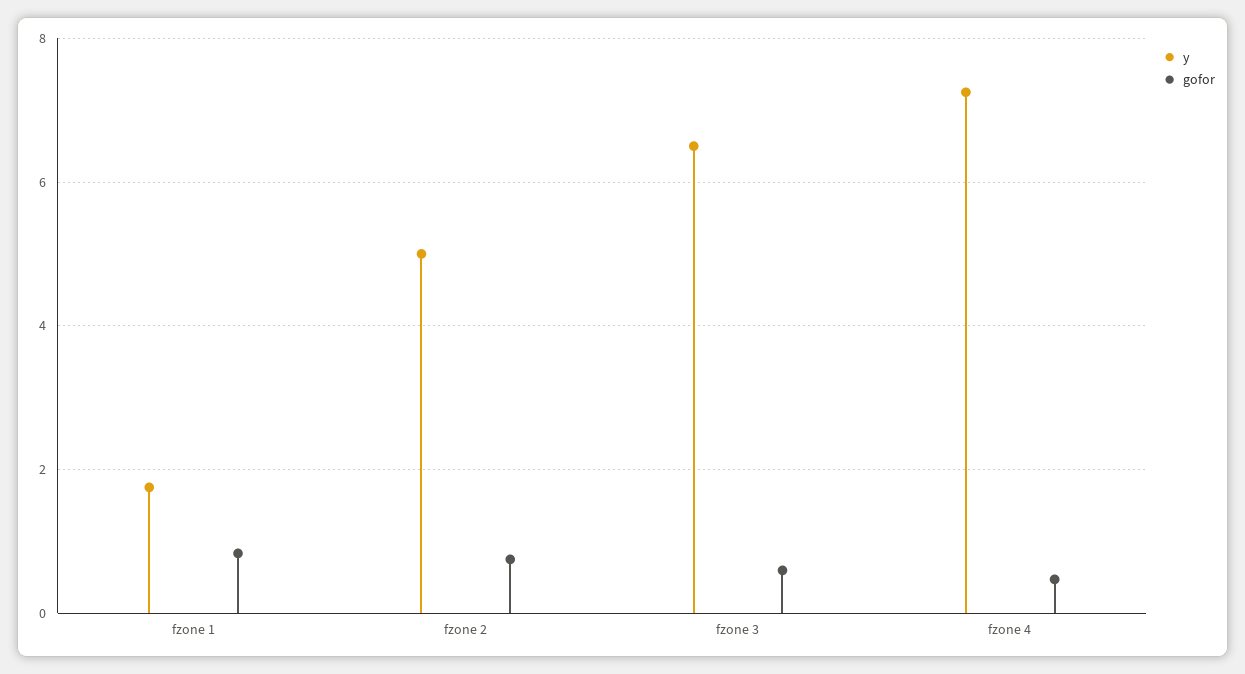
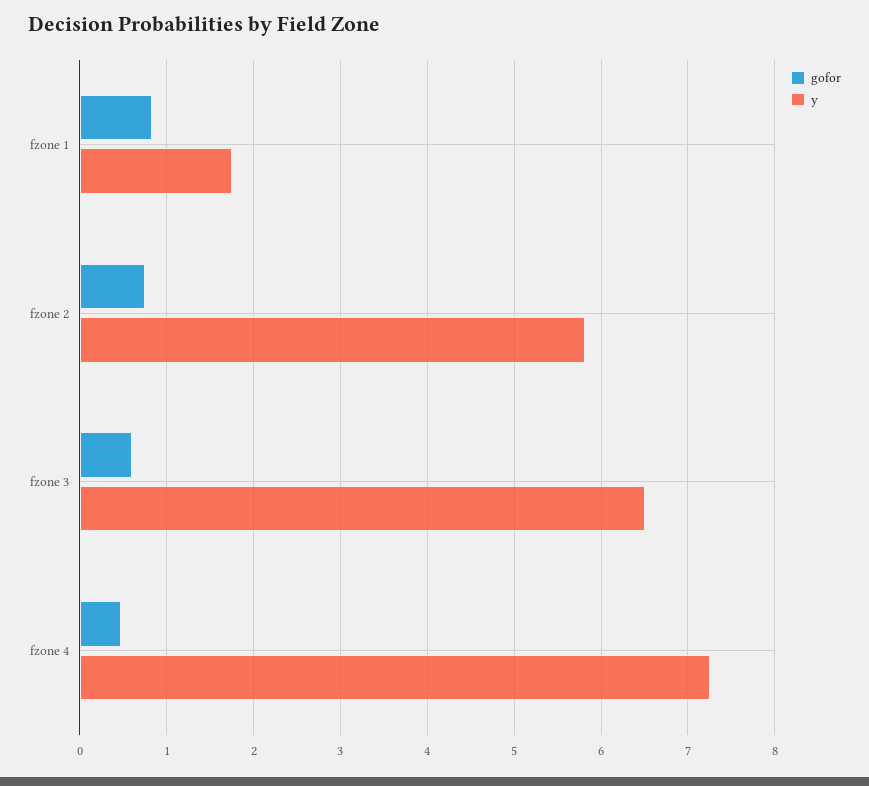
  {
    "y": {
      "fzone 1": 1.8,
-     "fzone 2": 5,
+     "fzone 2": 5.8,
      "fzone 3": 6.5,
      "fzone 4": 7.3
    },
    "gofor": {
      "fzone 1": 0.8,
      "fzone 2": 0.7,
      "fzone 3": 0.6,
      "fzone 4": 0.5
    }
  }

